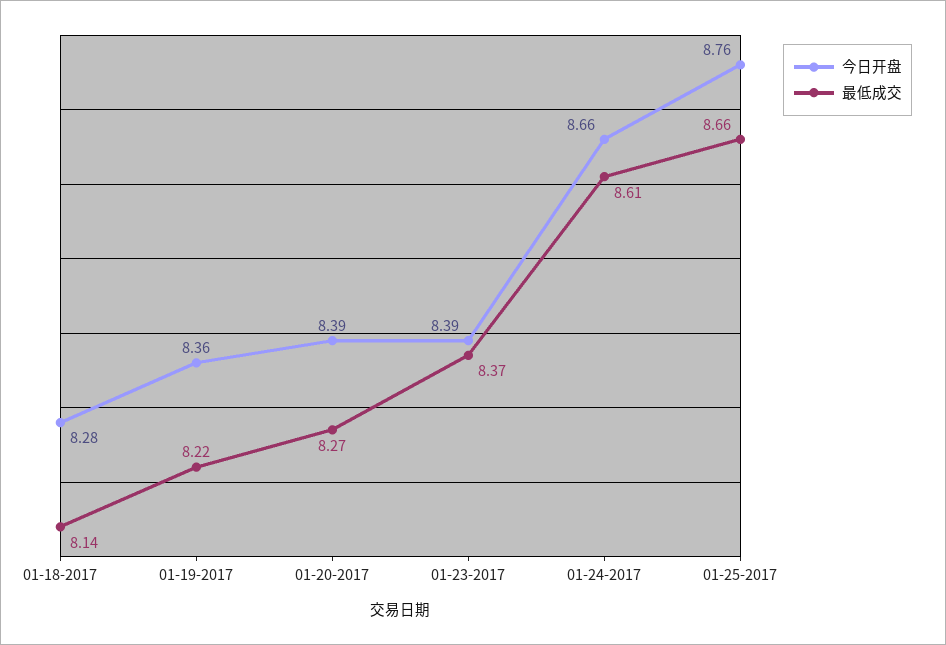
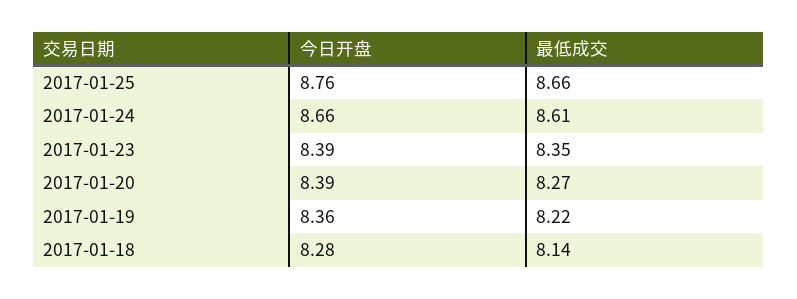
  {
    "今日开盘": {
      "01-18-2017": 8.28,
      "01-19-2017": 8.36,
      "01-20-2017": 8.39,
      "01-23-2017": 8.39,
      "01-24-2017": 8.66,
      "01-25-2017": 8.76
    },
    "最低成交": {
      "01-18-2017": 8.14,
      "01-19-2017": 8.22,
      "01-20-2017": 8.27,
-     "01-23-2017": 8.37,
+     "01-23-2017": 8.35,
      "01-24-2017": 8.61,
      "01-25-2017": 8.66
    }
  }

